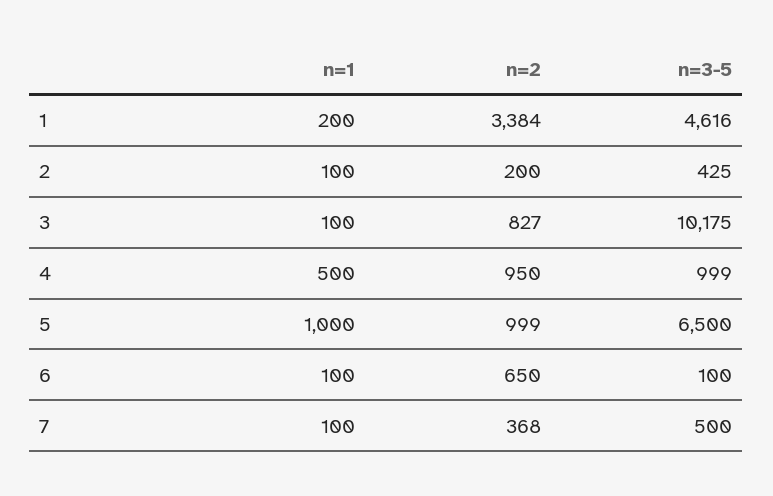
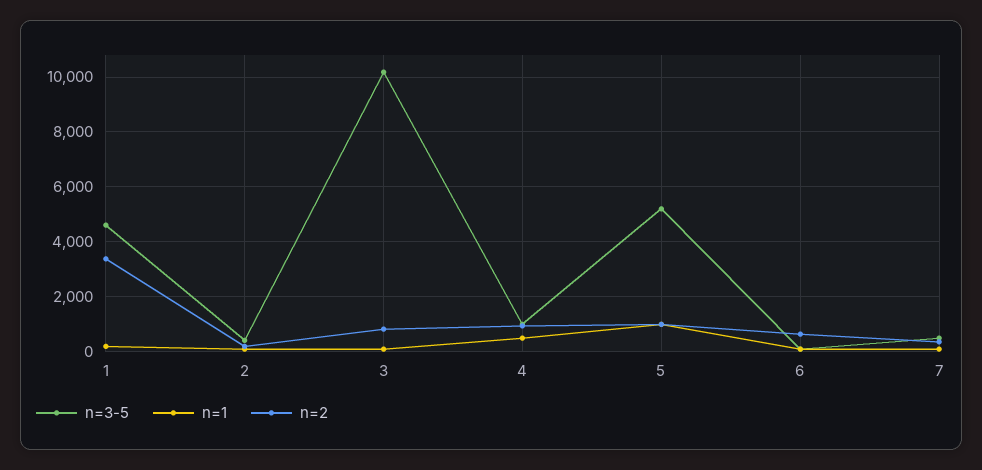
  {
    "n=1": {
      "1": 200,
      "2": 100,
      "3": 100,
      "4": 500,
      "5": 1000,
      "6": 100,
      "7": 100
    },
    "n=2": {
      "1": 3384,
      "2": 200,
      "3": 827,
      "4": 950,
      "5": 999,
      "6": 650,
      "7": 368
    },
    "n=3-5": {
      "1": 4616,
      "2": 425,
      "3": 10175,
      "4": 999,
-     "5": 6500,
+     "5": 5250,
      "6": 100,
      "7": 500
    }
  }

